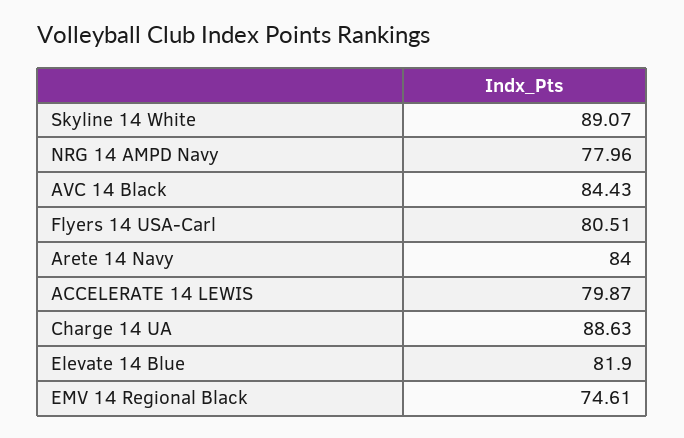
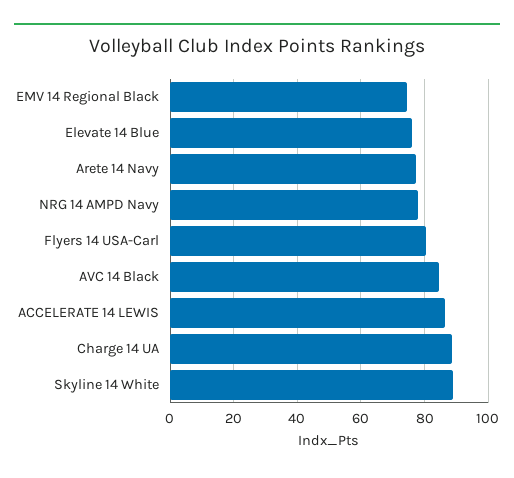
  {
    "Skyline 14 White": 89.07,
    "NRG 14 AMPD Navy": 77.96,
    "AVC 14 Black": 84.43,
    "Flyers 14 USA-Carl": 80.51,
-   "Arete 14 Navy": 84,
+   "Arete 14 Navy": 78,
-   "ACCELERATE 14 LEWIS": 79.87,
+   "ACCELERATE 14 LEWIS": 86,
    "Charge 14 UA": 88.63,
-   "Elevate 14 Blue": 81.9,
+   "Elevate 14 Blue": 76,
    "EMV 14 Regional Black": 74.61
  }

